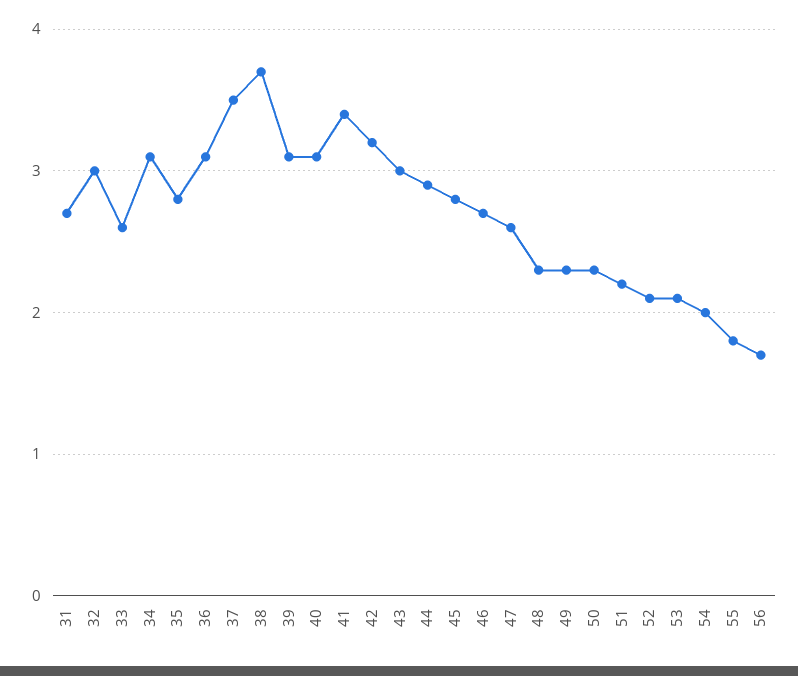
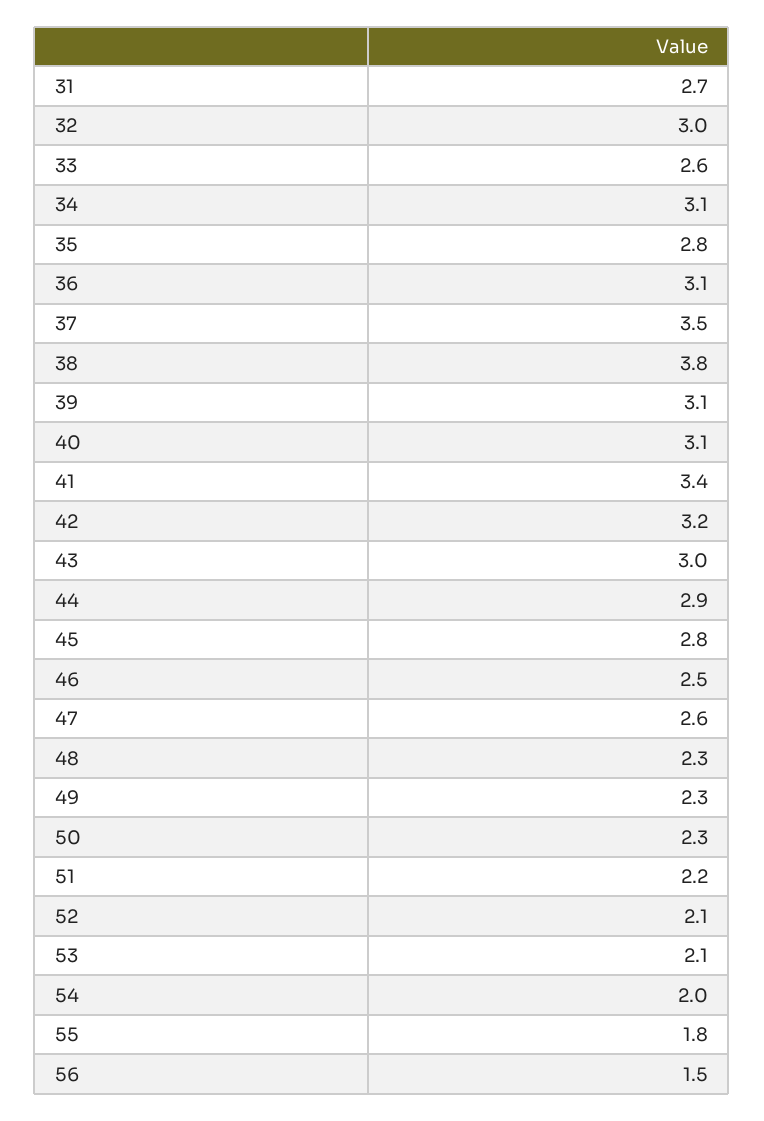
  {
    "31": 2.7,
    "32": 3,
    "33": 2.6,
    "34": 3.1,
    "35": 2.8,
    "36": 3.1,
    "37": 3.5,
-   "38": 3.7,
+   "38": 3.8,
    "39": 3.1,
    "40": 3.1,
    "41": 3.4,
    "42": 3.2,
    "43": 3,
    "44": 2.9,
    "45": 2.8,
-   "46": 2.7,
+   "46": 2.5,
    "47": 2.6,
    "48": 2.3,
    "49": 2.3,
    "50": 2.3,
    "51": 2.2,
    "52": 2.1,
    "53": 2.1,
    "54": 2,
    "55": 1.8,
-   "56": 1.7
+   "56": 1.5
  }

